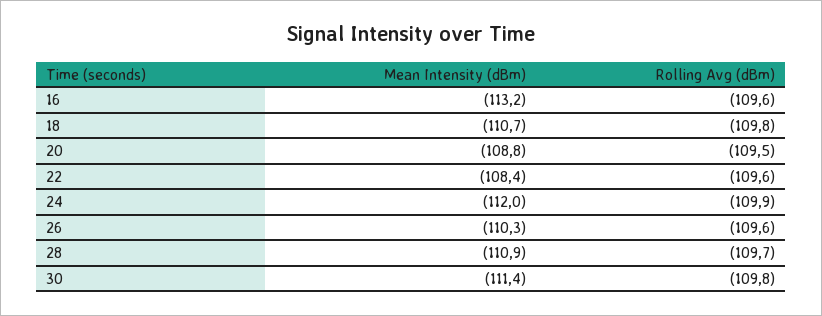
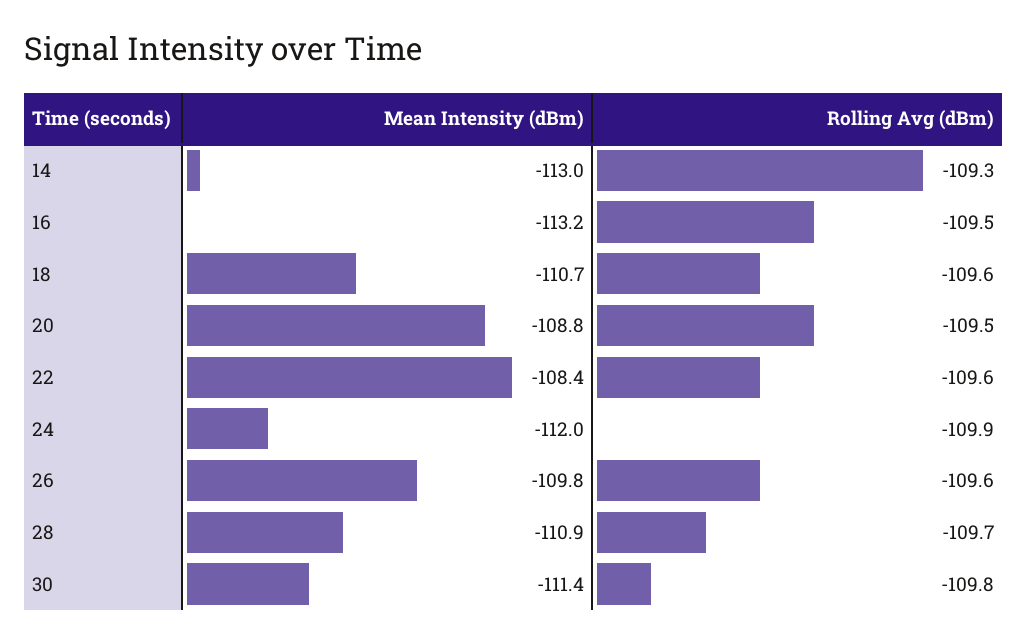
  {
    "Mean Intensity (dBm)": {
      "16": -113.2,
      "18": -110.7,
      "20": -108.8,
      "22": -108.4,
      "24": -112,
-     "26": -110.3,
+     "26": -109.8,
      "28": -110.9,
-     "30": -111.4
+     "30": -111.4,
+     "14": -113
    },
    "Rolling Avg (dBm)": {
-     "16": -109.6,
+     "16": -109.5,
-     "18": -109.8,
+     "18": -109.6,
      "20": -109.5,
      "22": -109.6,
      "24": -109.9,
      "26": -109.6,
      "28": -109.7,
-     "30": -109.8
+     "30": -109.8,
+     "14": -109.3
    }
  }

